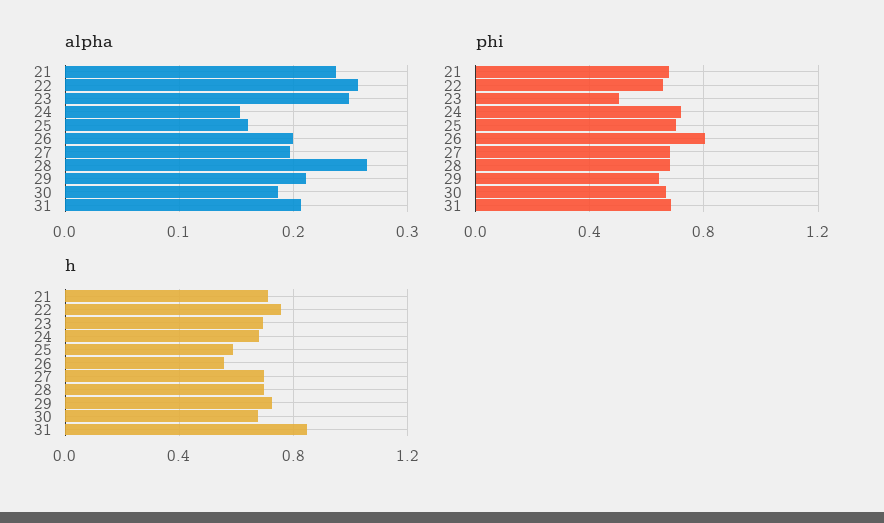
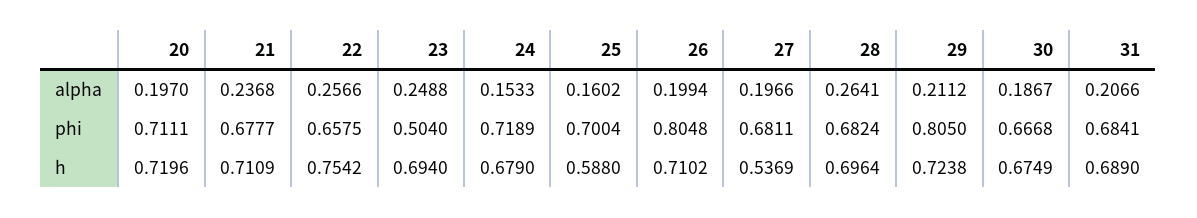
  {
    "alpha": {
      "21": 0.2368,
      "22": 0.2566,
      "23": 0.2488,
      "24": 0.1533,
      "25": 0.1602,
      "26": 0.1994,
      "27": 0.1966,
      "28": 0.2641,
      "29": 0.2112,
      "30": 0.1867,
-     "31": 0.2066
+     "31": 0.2066,
+     "20": 0.197
    },
    "phi": {
      "21": 0.6777,
      "22": 0.6575,
      "23": 0.504,
      "24": 0.7189,
      "25": 0.7004,
      "26": 0.8048,
      "27": 0.6811,
      "28": 0.6824,
-     "29": 0.65,
+     "29": 0.805,
      "30": 0.6668,
-     "31": 0.6841
+     "31": 0.6841,
+     "20": 0.7111
    },
    "h": {
      "21": 0.7109,
      "22": 0.7542,
      "23": 0.694,
      "24": 0.679,
      "25": 0.588,
-     "26": 0.55,
+     "26": 0.7102,
-     "27": 0.7,
+     "27": 0.5369,
      "28": 0.6964,
      "29": 0.7238,
      "30": 0.6749,
-     "31": 0.85
+     "31": 0.689,
+     "20": 0.7196
    }
  }

